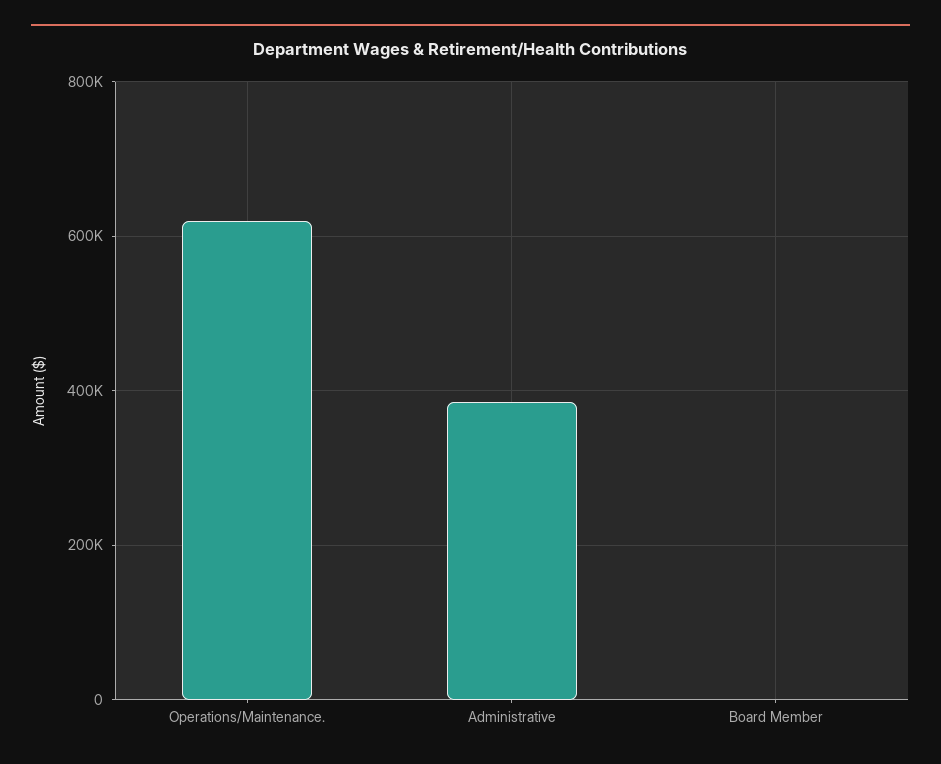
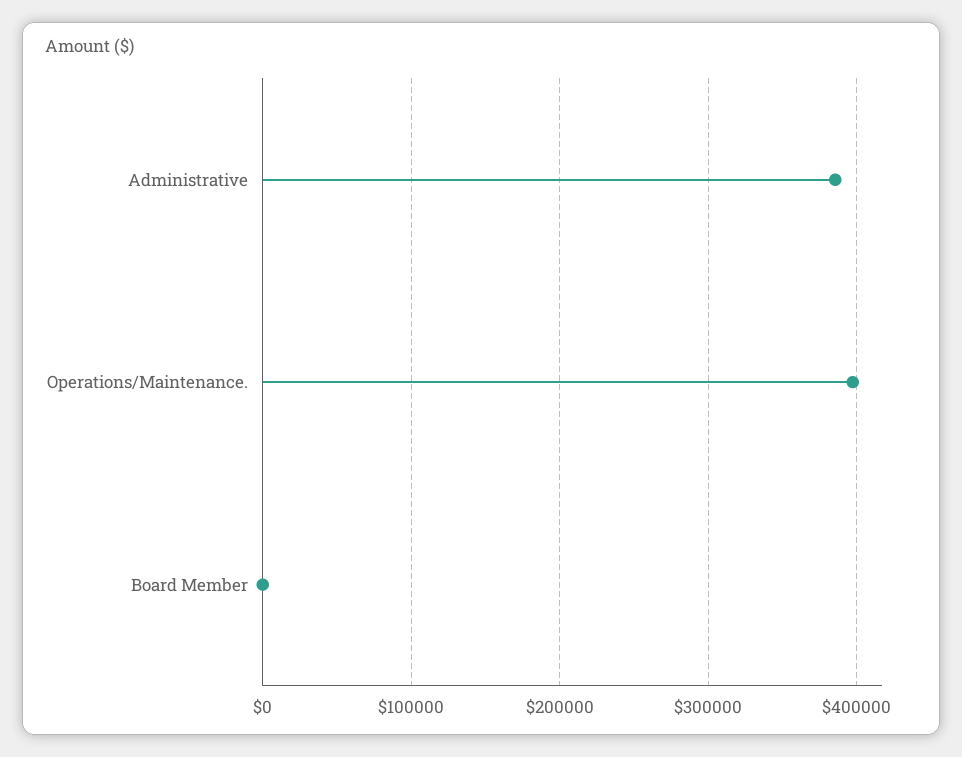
  {
-   "Operations/Maintenance.": 620000,
+   "Operations/Maintenance.": 400000,
    "Administrative": 390000,
    "Board Member": 0
  }

